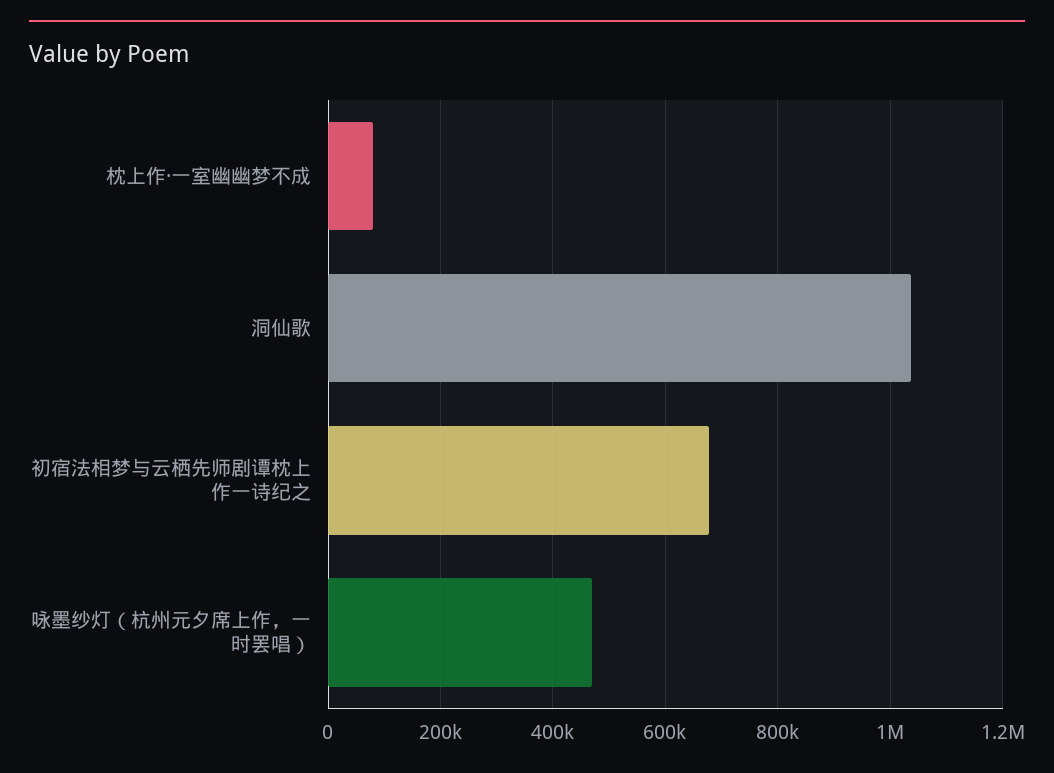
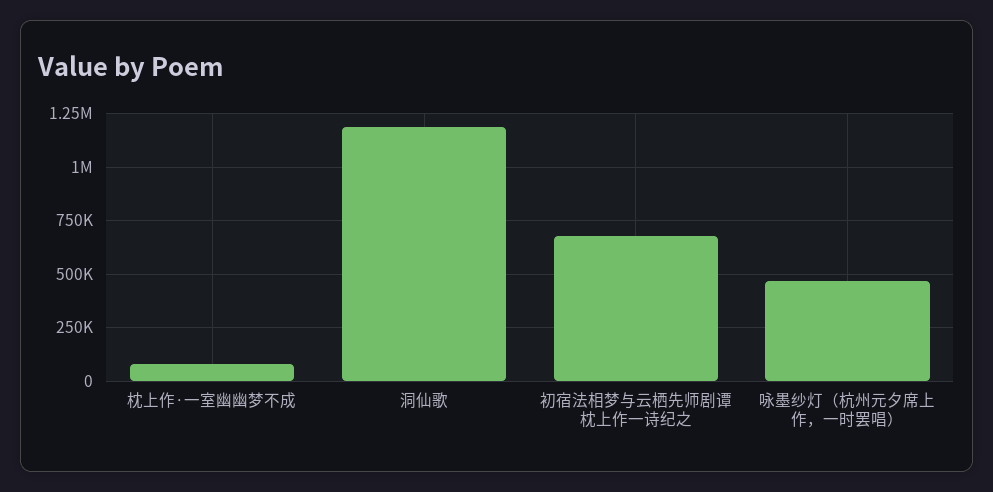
  {
    "枕上作·一室幽幽梦不成": 80000,
-   "洞仙歌": 1040000,
+   "洞仙歌": 1200000,
    "初宿法相梦与云栖先师剧谭枕上作一诗纪之": 680000,
    "咏墨纱灯（杭州元夕席上作，一时罢唱）": 480000
  }

